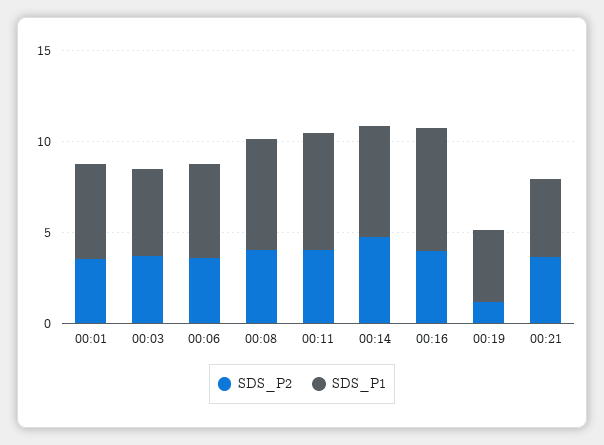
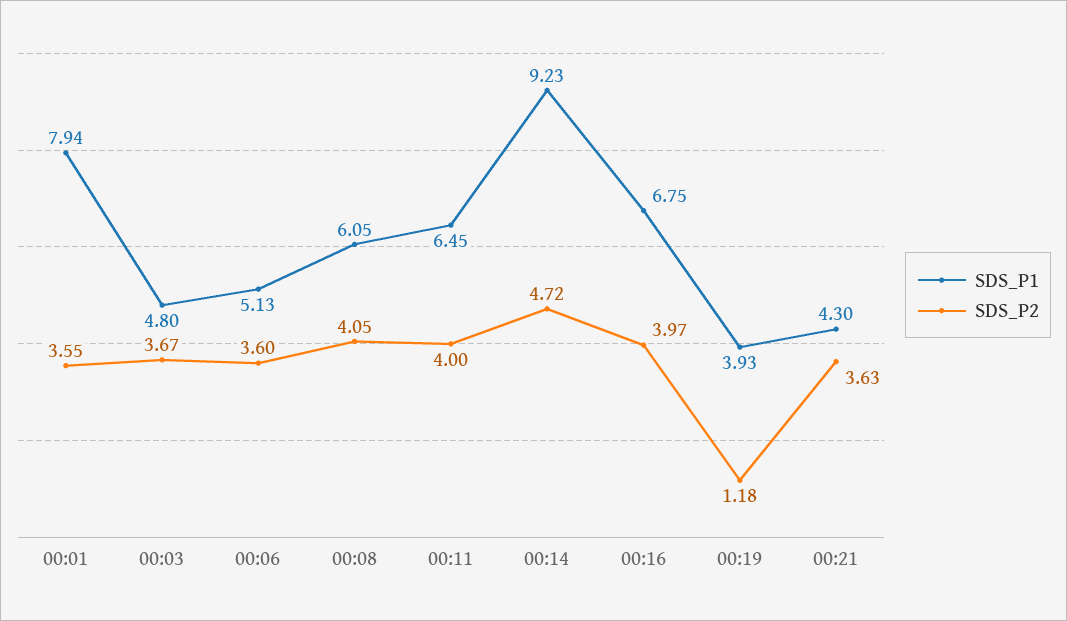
  {
    "SDS_P2": {
      "00:01": 3.55,
      "00:03": 3.67,
      "00:06": 3.6,
      "00:08": 4.05,
      "00:11": 4,
      "00:14": 4.72,
      "00:16": 3.97,
      "00:19": 1.18,
      "00:21": 3.63
    },
    "SDS_P1": {
-     "00:01": 5,
+     "00:01": 7.94,
      "00:03": 4.8,
      "00:06": 5.13,
      "00:08": 6.05,
      "00:11": 6.45,
-     "00:14": 6,
+     "00:14": 9.23,
      "00:16": 6.75,
      "00:19": 3.93,
      "00:21": 4.3
    }
  }

